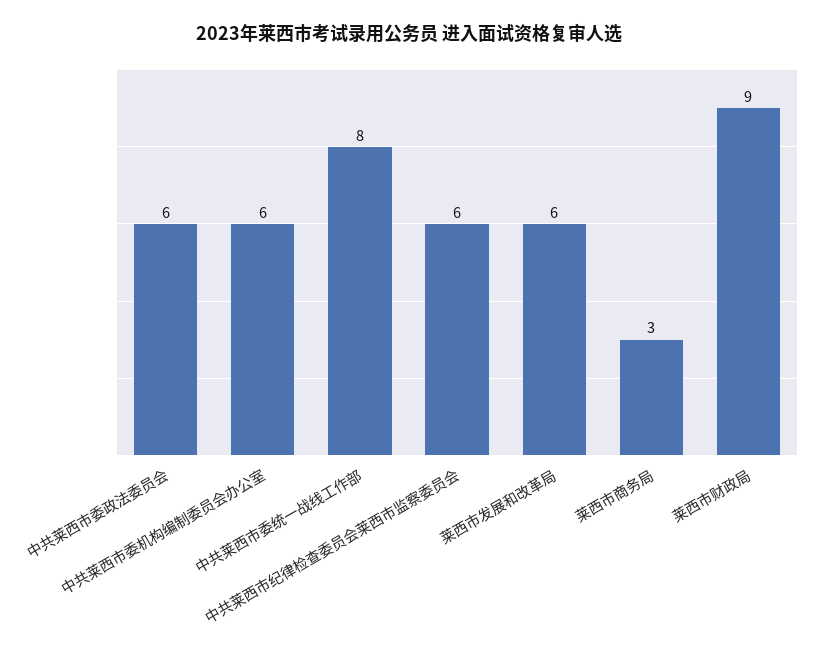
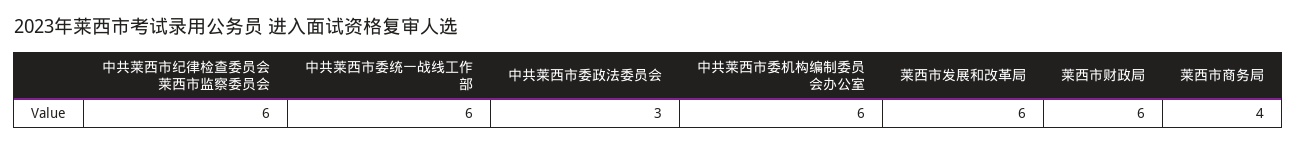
  {
-   "中共莱西市委政法委员会": 6,
+   "中共莱西市委政法委员会": 3,
    "中共莱西市委机构编制委员会办公室": 6,
-   "中共莱西市委统一战线工作部": 8,
+   "中共莱西市委统一战线工作部": 6,
    "中共莱西市纪律检查委员会莱西市监察委员会": 6,
    "莱西市发展和改革局": 6,
-   "莱西市商务局": 3,
+   "莱西市商务局": 4,
-   "莱西市财政局": 9
+   "莱西市财政局": 6
  }

